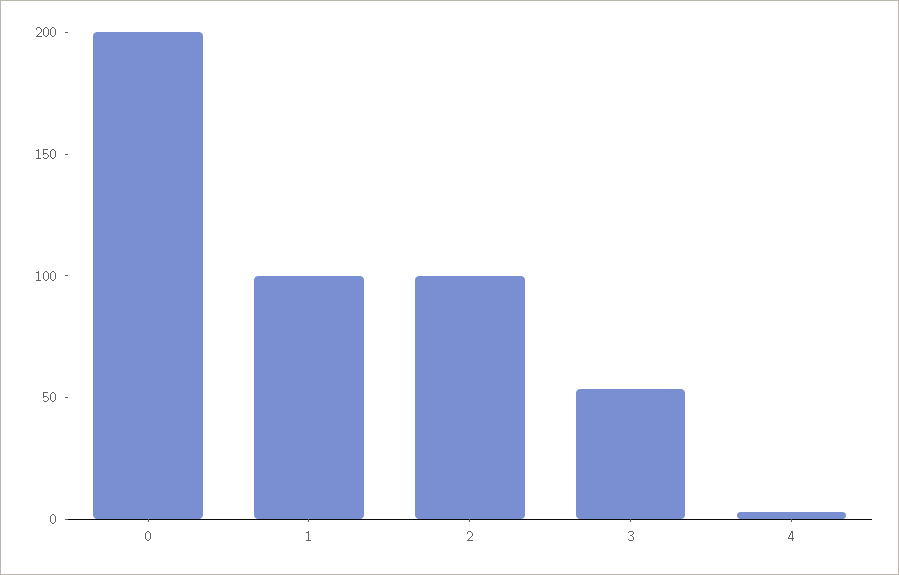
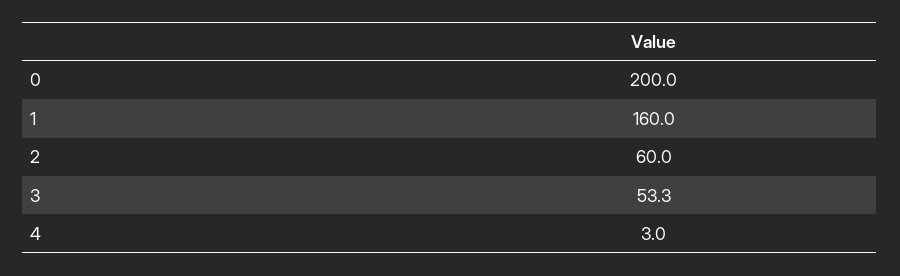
  {
    "0": 200,
-   "1": 100,
+   "1": 160,
-   "2": 100,
+   "2": 60,
    "3": 53.3,
    "4": 3
  }

